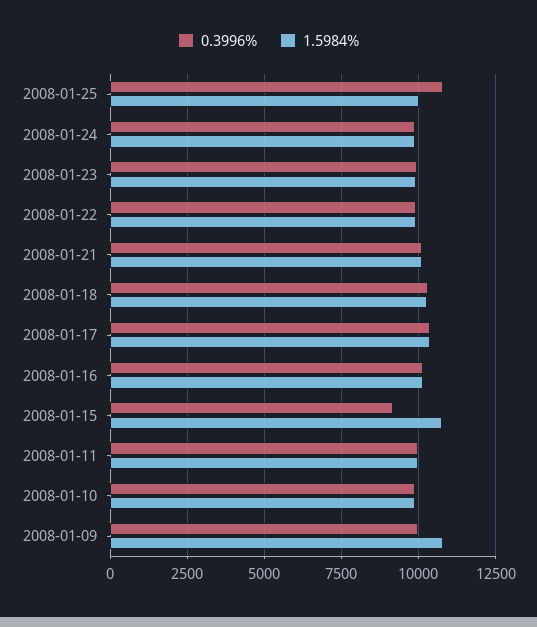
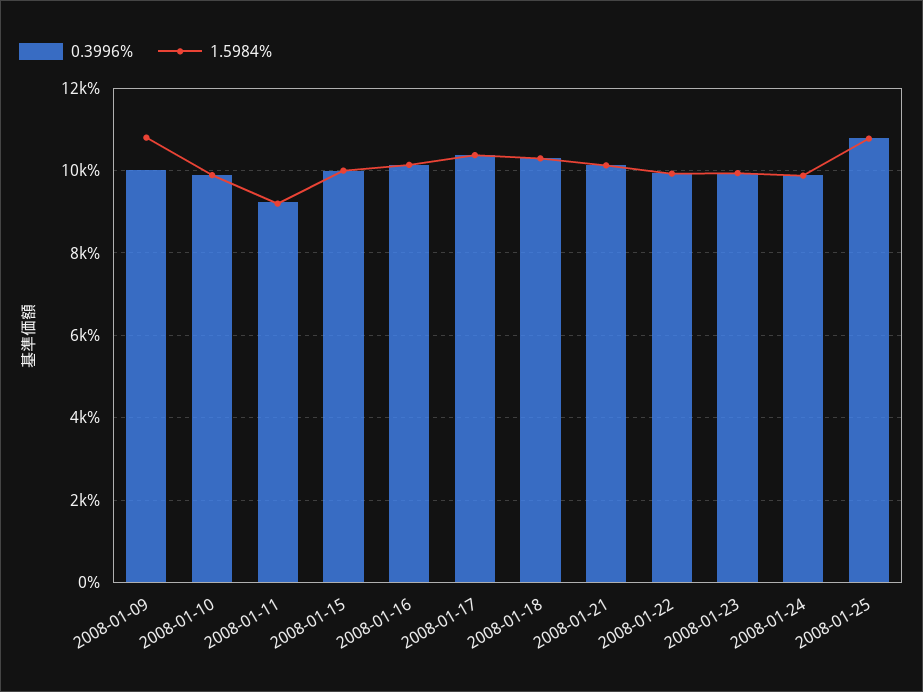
  {
    "0.3996%": {
      "2008-01-25": 10800,
      "2008-01-24": 9800,
      "2008-01-23": 10000,
      "2008-01-22": 10000,
      "2008-01-21": 10200,
      "2008-01-18": 10200,
      "2008-01-17": 10400,
      "2008-01-16": 10200,
-     "2008-01-15": 9250,
+     "2008-01-15": 10000,
-     "2008-01-11": 10000,
+     "2008-01-11": 9200,
      "2008-01-10": 9800,
      "2008-01-09": 10000
    },
    "1.5984%": {
-     "2008-01-25": 10000,
+     "2008-01-25": 10800,
      "2008-01-24": 9800,
      "2008-01-23": 10000,
      "2008-01-22": 10000,
      "2008-01-21": 10200,
      "2008-01-18": 10200,
      "2008-01-17": 10400,
      "2008-01-16": 10200,
-     "2008-01-15": 10750,
+     "2008-01-15": 10000,
-     "2008-01-11": 10000,
+     "2008-01-11": 9200,
      "2008-01-10": 9800,
      "2008-01-09": 10800
    }
  }

